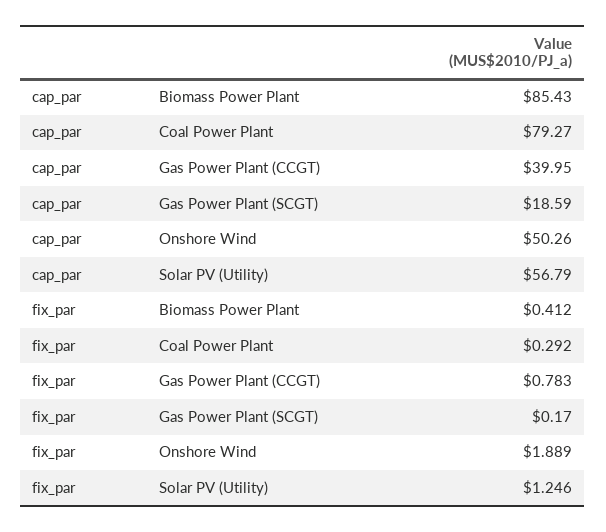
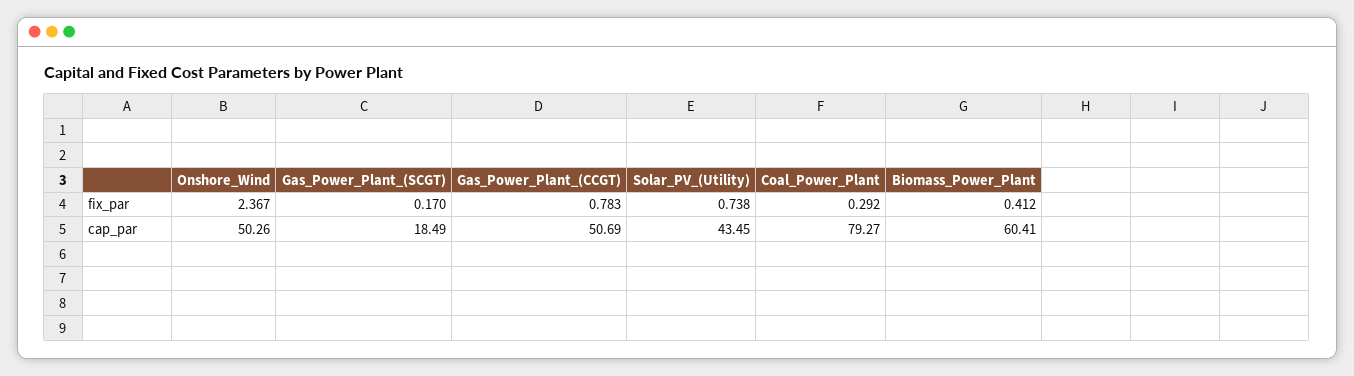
  {
    "cap_par": {
-     "Biomass Power Plant": 85.43,
+     "Biomass Power Plant": 60.41,
      "Coal Power Plant": 79.27,
-     "Gas Power Plant (CCGT)": 39.95,
+     "Gas Power Plant (CCGT)": 50.69,
-     "Gas Power Plant (SCGT)": 18.59,
+     "Gas Power Plant (SCGT)": 18.49,
      "Onshore Wind": 50.26,
-     "Solar PV (Utility)": 56.79
+     "Solar PV (Utility)": 43.45
    },
    "fix_par": {
      "Biomass Power Plant": 0.412,
      "Coal Power Plant": 0.292,
      "Gas Power Plant (CCGT)": 0.783,
      "Gas Power Plant (SCGT)": 0.17,
-     "Onshore Wind": 1.889,
+     "Onshore Wind": 2.367,
-     "Solar PV (Utility)": 1.246
+     "Solar PV (Utility)": 0.738
    }
  }

